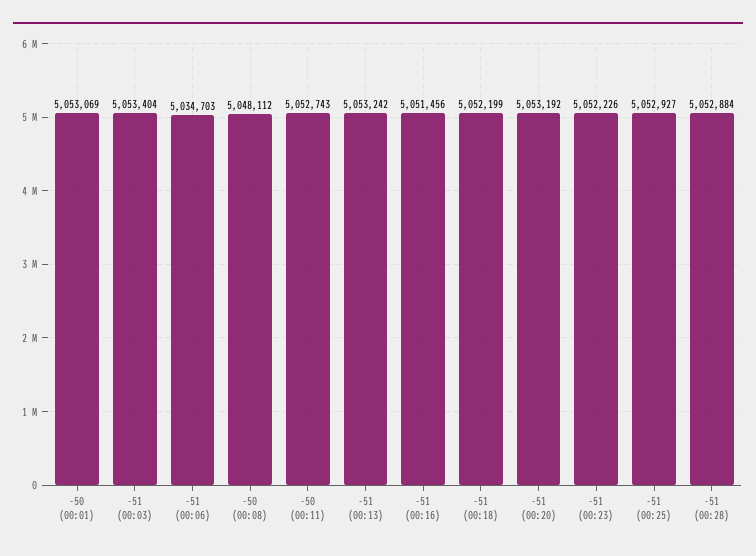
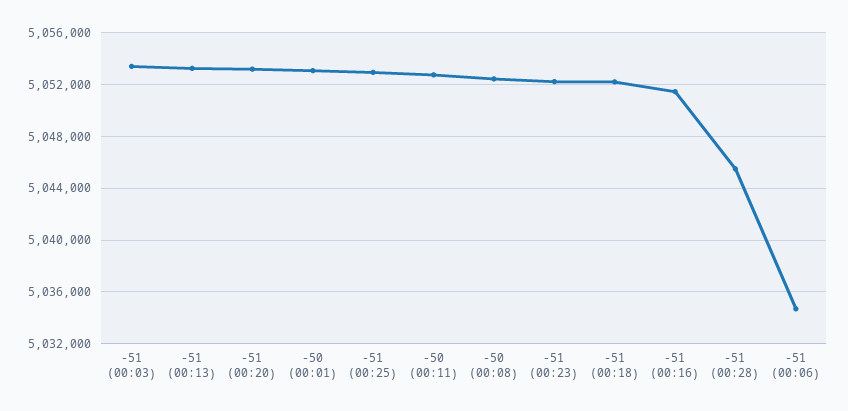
  {
    "-50 (00:01)": 5053069,
    "-51 (00:03)": 5053404,
    "-51 (00:06)": 5034703,
-   "-50 (00:08)": 5048112,
+   "-50 (00:08)": 5052500,
    "-50 (00:11)": 5052743,
    "-51 (00:13)": 5053242,
    "-51 (00:16)": 5051456,
    "-51 (00:18)": 5052199,
    "-51 (00:20)": 5053192,
    "-51 (00:23)": 5052226,
    "-51 (00:25)": 5052927,
-   "-51 (00:28)": 5052884
+   "-51 (00:28)": 5045500
  }

